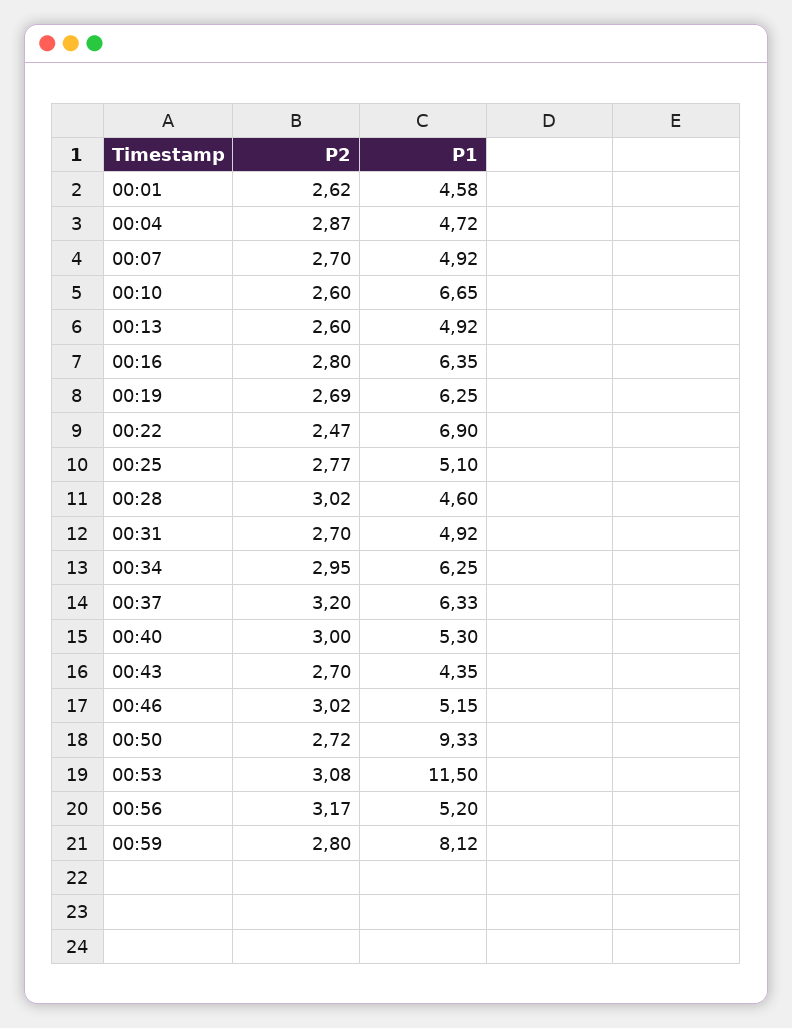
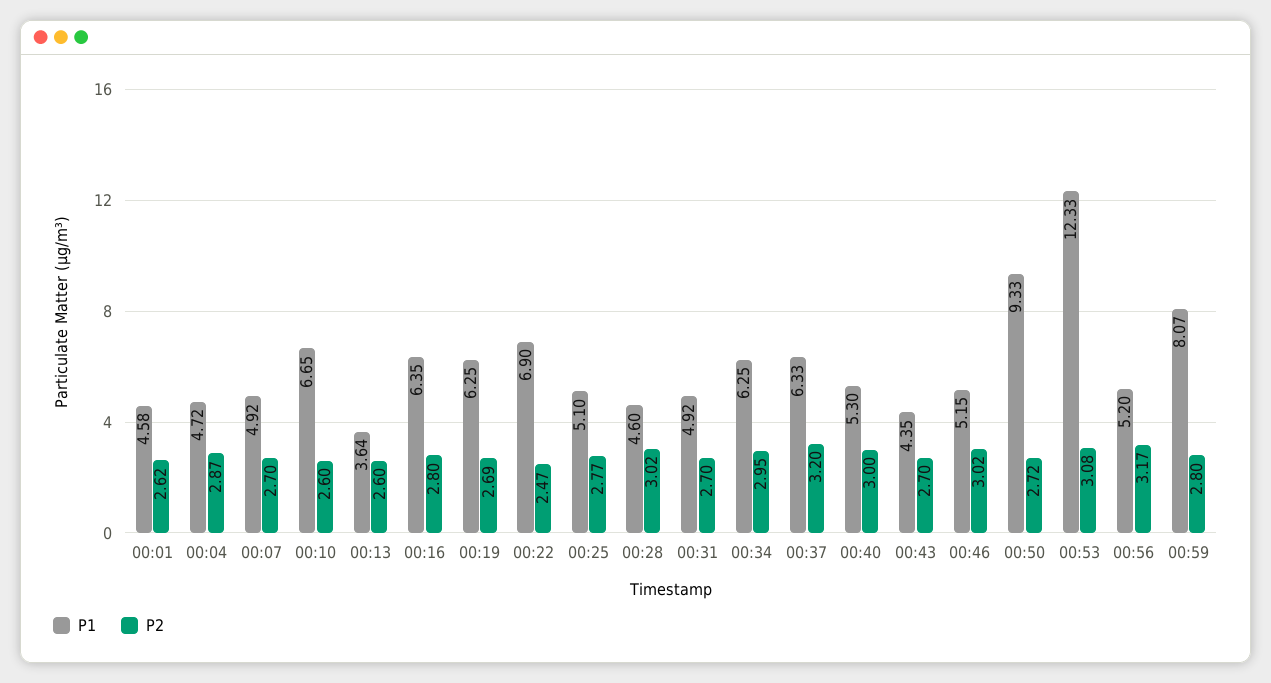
  {
    "P2": {
      "00:01": 2.62,
      "00:04": 2.87,
      "00:07": 2.7,
      "00:10": 2.6,
      "00:13": 2.6,
      "00:16": 2.8,
      "00:19": 2.69,
      "00:22": 2.47,
      "00:25": 2.77,
      "00:28": 3.02,
      "00:31": 2.7,
      "00:34": 2.95,
      "00:37": 3.2,
      "00:40": 3,
      "00:43": 2.7,
      "00:46": 3.02,
      "00:50": 2.72,
      "00:53": 3.08,
      "00:56": 3.17,
      "00:59": 2.8
    },
    "P1": {
      "00:01": 4.58,
      "00:04": 4.72,
      "00:07": 4.92,
      "00:10": 6.65,
-     "00:13": 4.92,
+     "00:13": 3.64,
      "00:16": 6.35,
      "00:19": 6.25,
      "00:22": 6.9,
      "00:25": 5.1,
      "00:28": 4.6,
      "00:31": 4.92,
      "00:34": 6.25,
      "00:37": 6.33,
      "00:40": 5.3,
      "00:43": 4.35,
      "00:46": 5.15,
      "00:50": 9.33,
-     "00:53": 11.5,
+     "00:53": 12.33,
      "00:56": 5.2,
-     "00:59": 8.12
+     "00:59": 8.07
    }
  }

